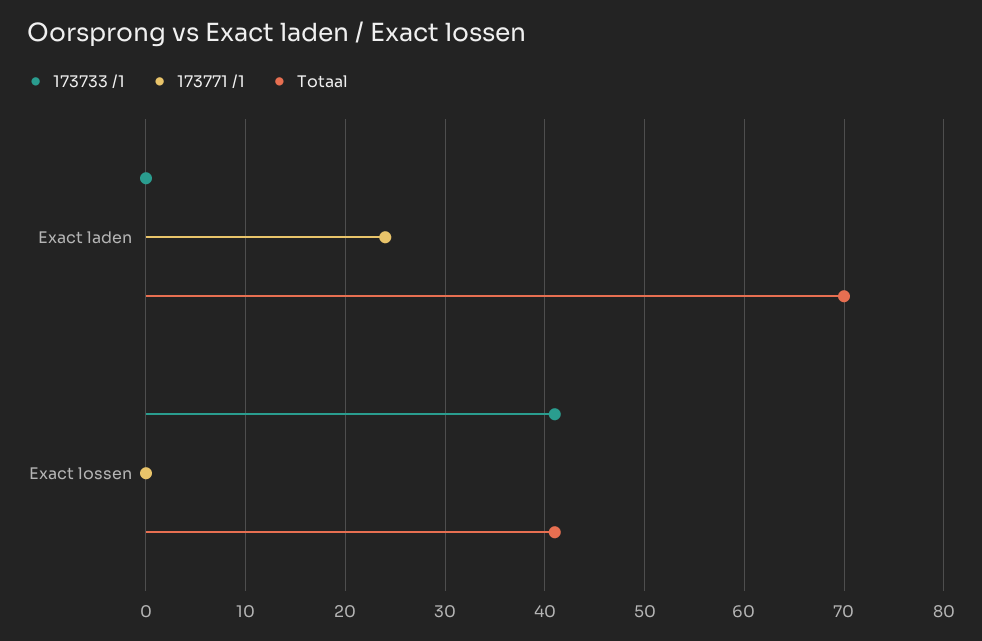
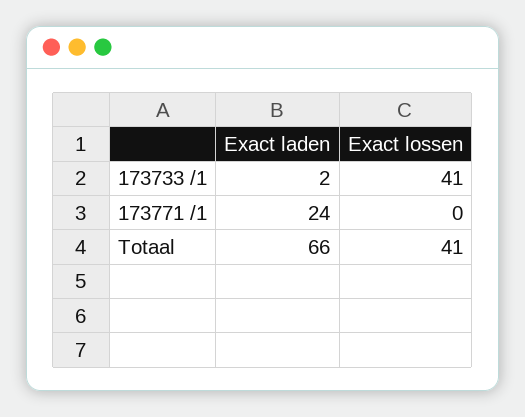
  {
    "173733 /1": {
-     "Exact laden": 0,
+     "Exact laden": 2,
      "Exact lossen": 41
    },
    "173771 /1": {
      "Exact laden": 24,
      "Exact lossen": 0
    },
    "Totaal": {
-     "Exact laden": 70,
+     "Exact laden": 66,
      "Exact lossen": 41
    }
  }

